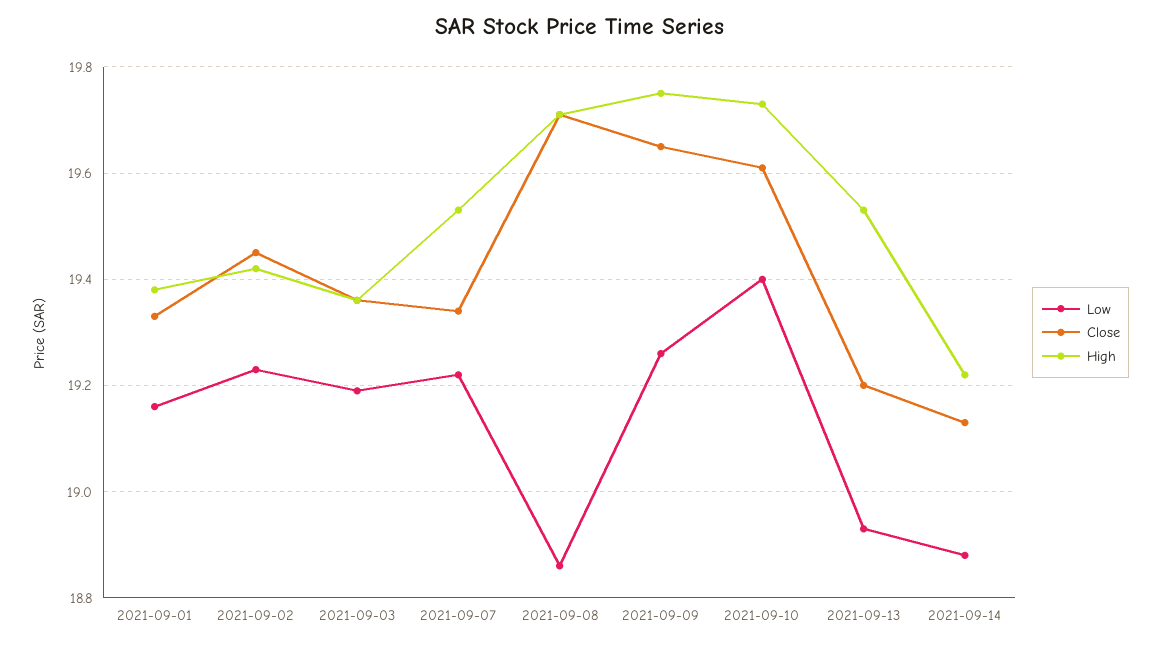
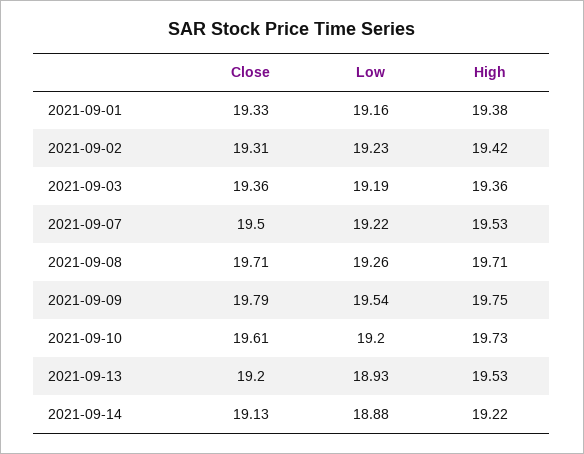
  {
    "Low": {
      "2021-09-01": 19.16,
      "2021-09-02": 19.23,
      "2021-09-03": 19.19,
      "2021-09-07": 19.22,
-     "2021-09-08": 18.85,
+     "2021-09-08": 19.26,
-     "2021-09-09": 19.25,
+     "2021-09-09": 19.54,
-     "2021-09-10": 19.4,
+     "2021-09-10": 19.2,
      "2021-09-13": 18.93,
      "2021-09-14": 18.88
    },
    "Close": {
      "2021-09-01": 19.33,
-     "2021-09-02": 19.45,
+     "2021-09-02": 19.31,
      "2021-09-03": 19.36,
-     "2021-09-07": 19.35,
+     "2021-09-07": 19.5,
      "2021-09-08": 19.71,
-     "2021-09-09": 19.65,
+     "2021-09-09": 19.79,
      "2021-09-10": 19.61,
      "2021-09-13": 19.2,
      "2021-09-14": 19.13
    },
    "High": {
      "2021-09-01": 19.38,
      "2021-09-02": 19.42,
      "2021-09-03": 19.36,
      "2021-09-07": 19.53,
      "2021-09-08": 19.71,
      "2021-09-09": 19.75,
      "2021-09-10": 19.73,
      "2021-09-13": 19.53,
      "2021-09-14": 19.22
    }
  }

